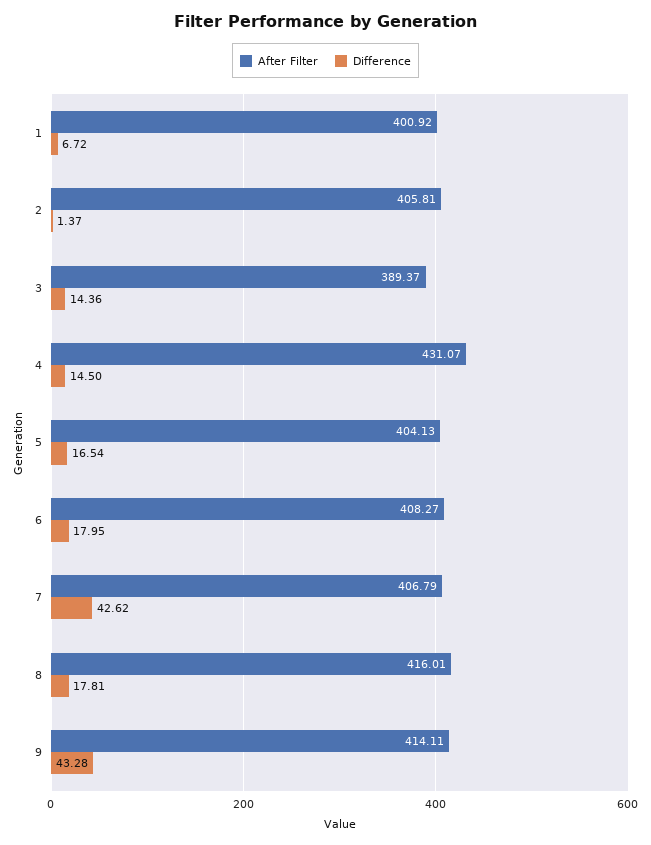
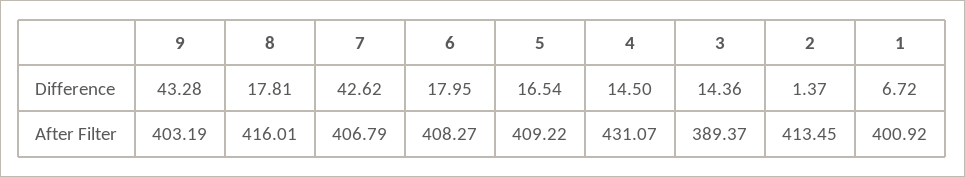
  {
    "After Filter": {
      "1": 400.92,
-     "2": 405.81,
+     "2": 413.45,
      "3": 389.37,
      "4": 431.07,
-     "5": 404.13,
+     "5": 409.22,
      "6": 408.27,
      "7": 406.79,
      "8": 416.01,
-     "9": 414.11
+     "9": 403.19
    },
    "Difference": {
      "1": 6.72,
      "2": 1.37,
      "3": 14.36,
      "4": 14.5,
      "5": 16.54,
      "6": 17.95,
      "7": 42.62,
      "8": 17.81,
      "9": 43.28
    }
  }

